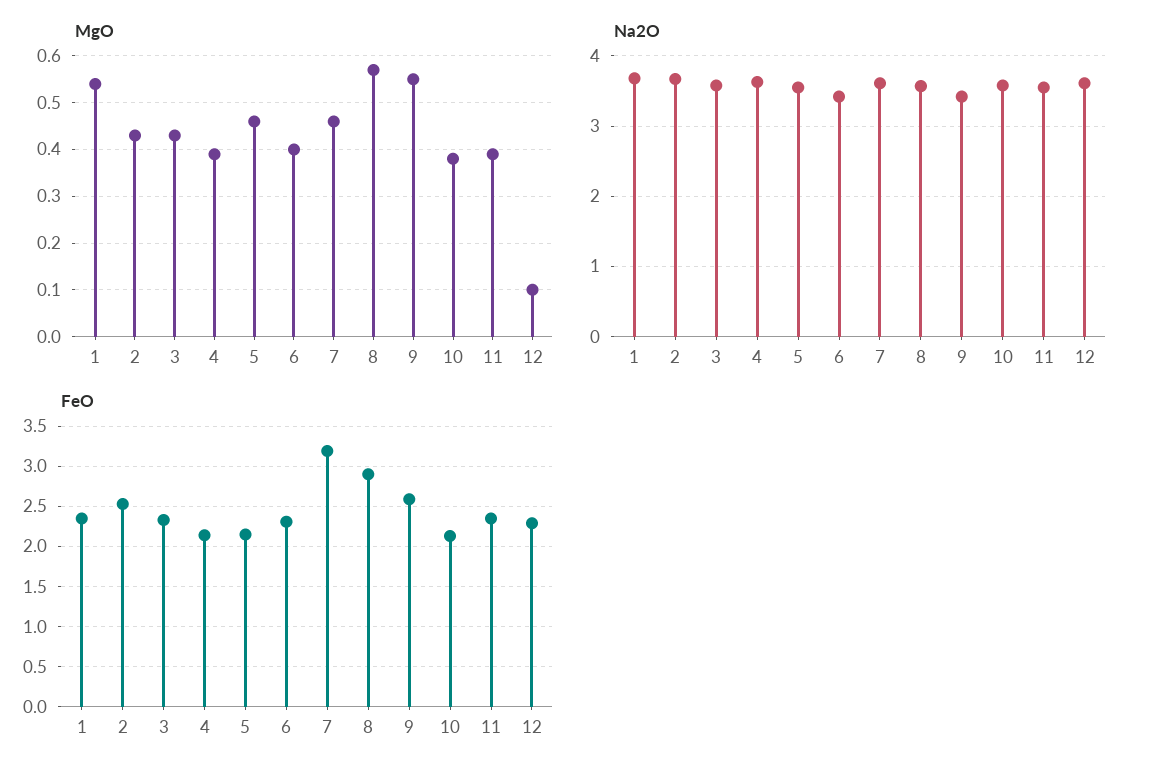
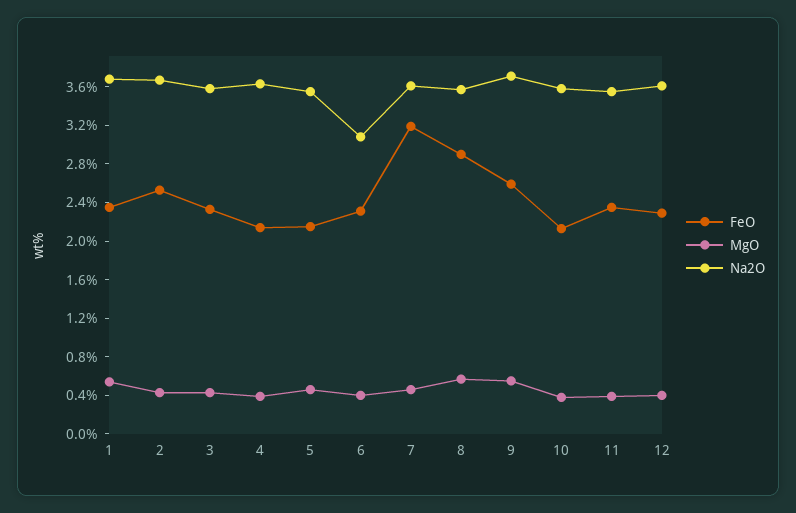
  {
    "MgO": {
      "1": 0.55,
      "2": 0.45,
      "3": 0.45,
      "4": 0.4,
      "5": 0.45,
      "6": 0.4,
      "7": 0.45,
      "8": 0.55,
      "9": 0.55,
      "10": 0.4,
      "11": 0.4,
-     "12": 0.1
+     "12": 0.4
    },
    "Na2O": {
      "1": 3.7,
      "2": 3.7,
      "3": 3.6,
      "4": 3.6,
      "5": 3.6,
-     "6": 3.4,
+     "6": 3.1,
      "7": 3.6,
      "8": 3.6,
-     "9": 3.4,
+     "9": 3.7,
      "10": 3.6,
      "11": 3.6,
      "12": 3.6
    },
    "FeO": {
      "1": 2.4,
      "2": 2.5,
      "3": 2.3,
      "4": 2.1,
      "5": 2.2,
      "6": 2.3,
      "7": 3.2,
      "8": 2.9,
      "9": 2.6,
      "10": 2.1,
      "11": 2.4,
      "12": 2.3
    }
  }

